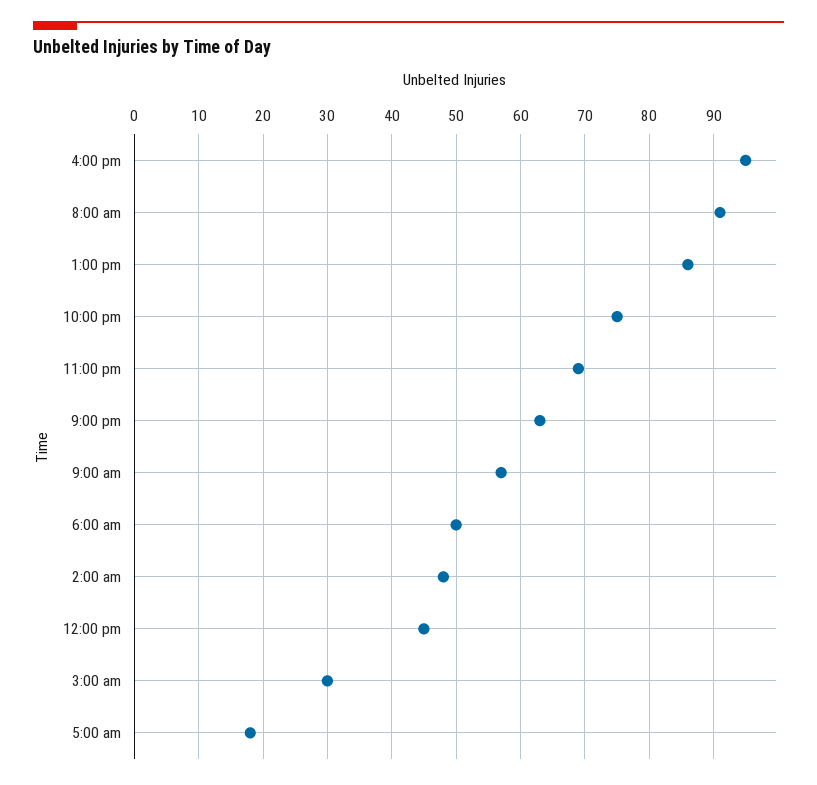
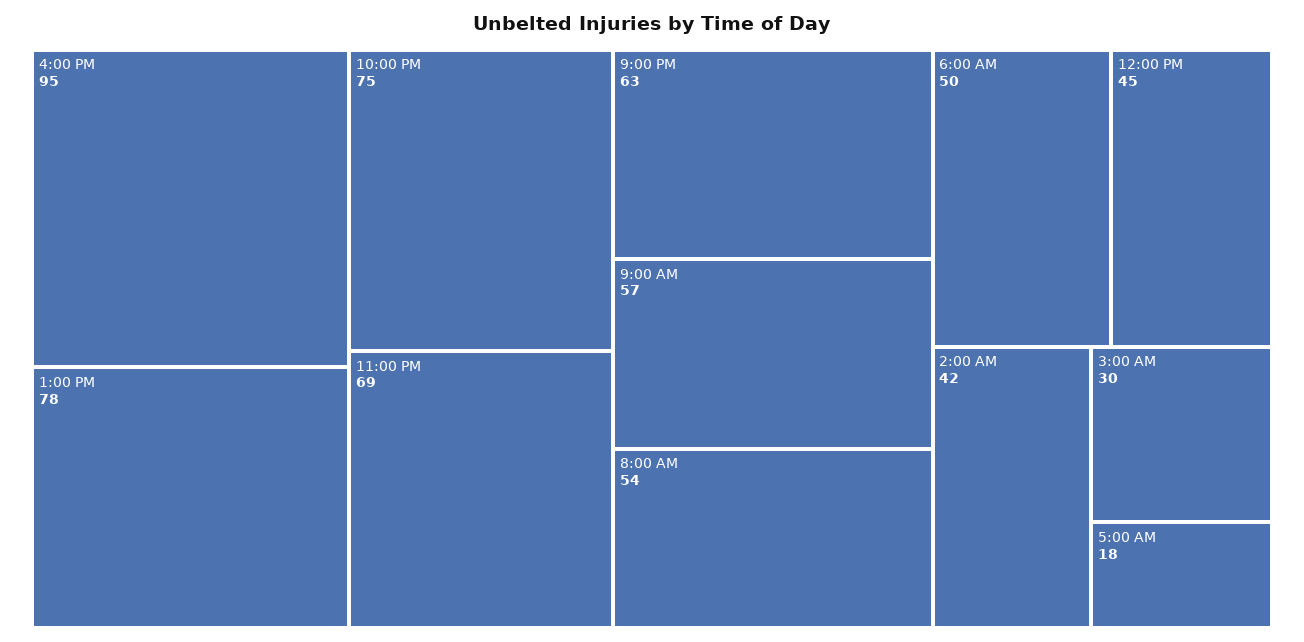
  {
    "4:00 pm": 95,
-   "8:00 am": 91,
+   "8:00 am": 54,
-   "1:00 pm": 86,
+   "1:00 pm": 78,
    "10:00 pm": 75,
    "11:00 pm": 69,
    "9:00 pm": 63,
    "9:00 am": 57,
    "6:00 am": 50,
-   "2:00 am": 48,
+   "2:00 am": 42,
    "12:00 pm": 45,
    "3:00 am": 30,
    "5:00 am": 18
  }

